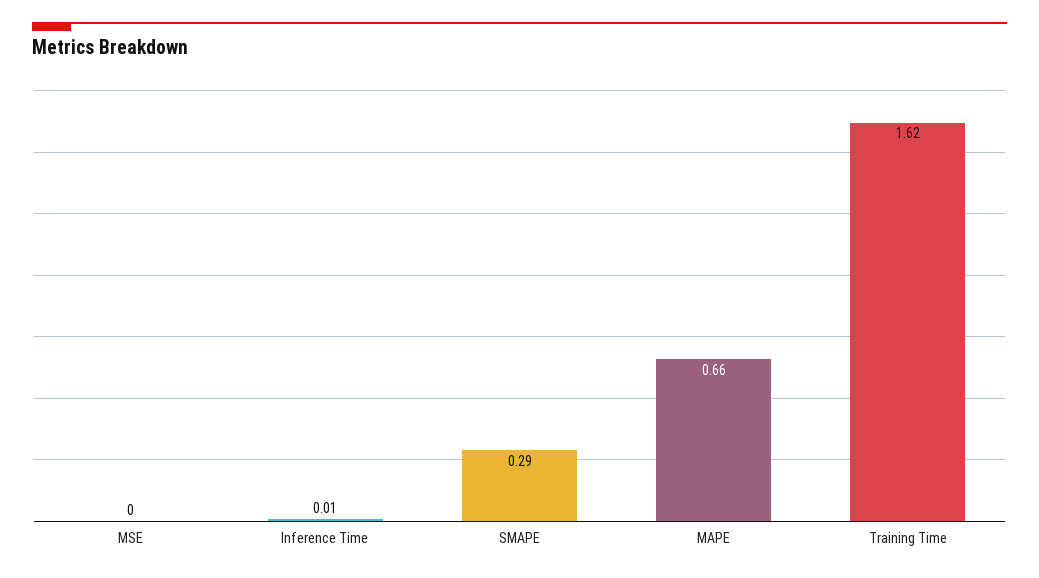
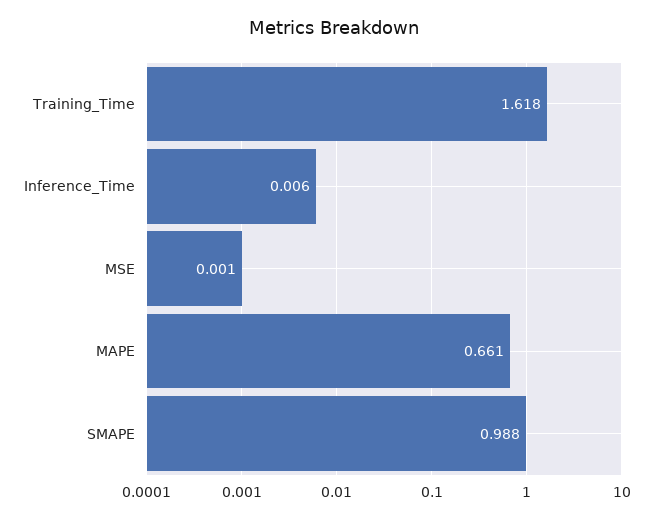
  {
    "MSE": 0.001,
    "Inference Time": 0.006,
-   "SMAPE": 0.29,
+   "SMAPE": 0.988,
    "MAPE": 0.661,
    "Training Time": 1.618
  }

